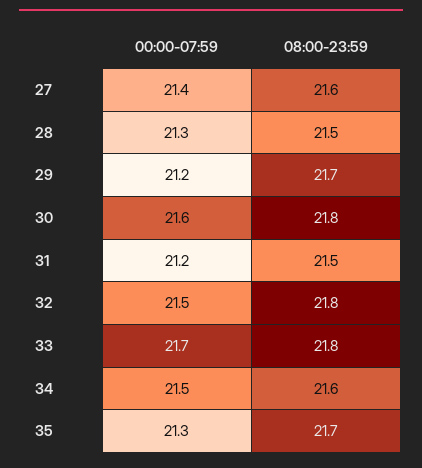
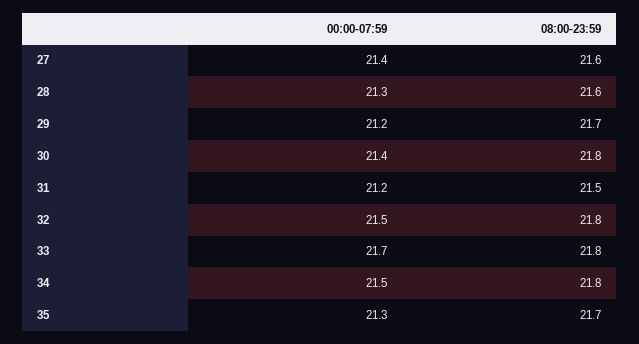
  {
    "00:00-07:59": {
      "27": 21.4,
      "28": 21.3,
      "29": 21.2,
-     "30": 21.6,
+     "30": 21.4,
      "31": 21.2,
      "32": 21.5,
      "33": 21.7,
      "34": 21.5,
      "35": 21.3
    },
    "08:00-23:59": {
      "27": 21.6,
-     "28": 21.5,
+     "28": 21.6,
      "29": 21.7,
      "30": 21.8,
      "31": 21.5,
      "32": 21.8,
      "33": 21.8,
-     "34": 21.6,
+     "34": 21.8,
      "35": 21.7
    }
  }

